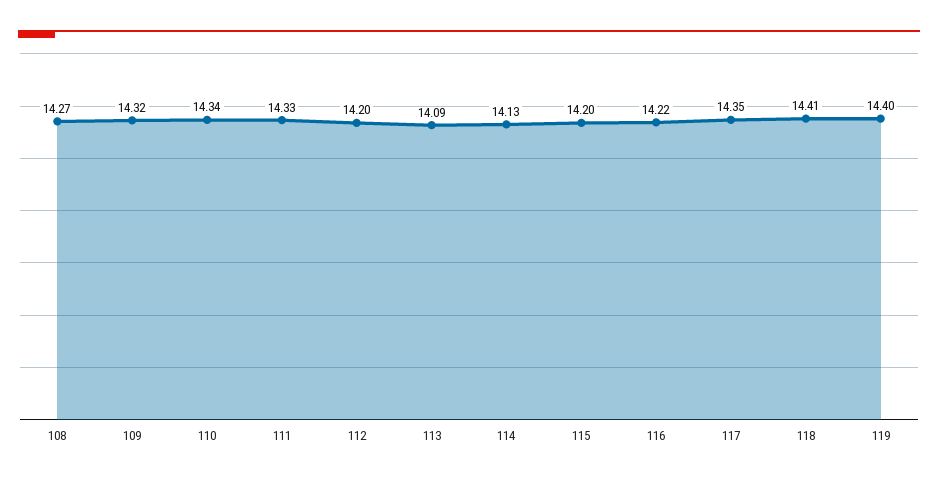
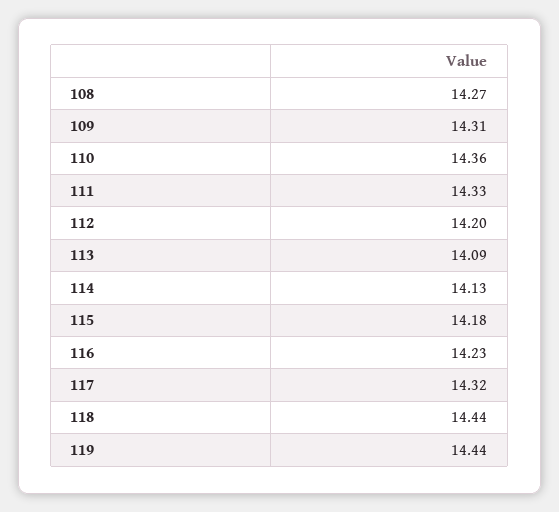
  {
    "108": 14.27,
-   "109": 14.32,
+   "109": 14.31,
-   "110": 14.34,
+   "110": 14.36,
    "111": 14.33,
    "112": 14.2,
    "113": 14.09,
    "114": 14.13,
-   "115": 14.2,
+   "115": 14.18,
-   "116": 14.22,
+   "116": 14.23,
-   "117": 14.35,
+   "117": 14.32,
-   "118": 14.41,
+   "118": 14.44,
-   "119": 14.4
+   "119": 14.44
  }

